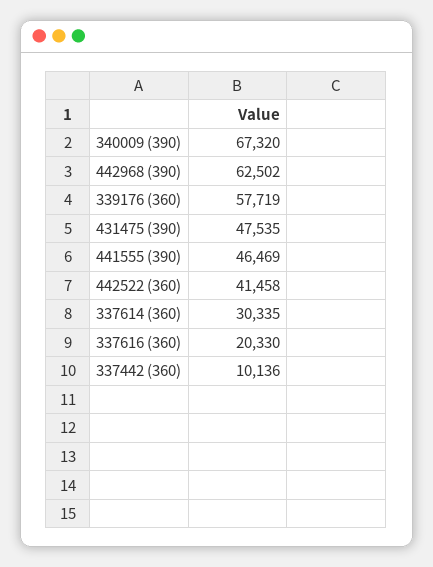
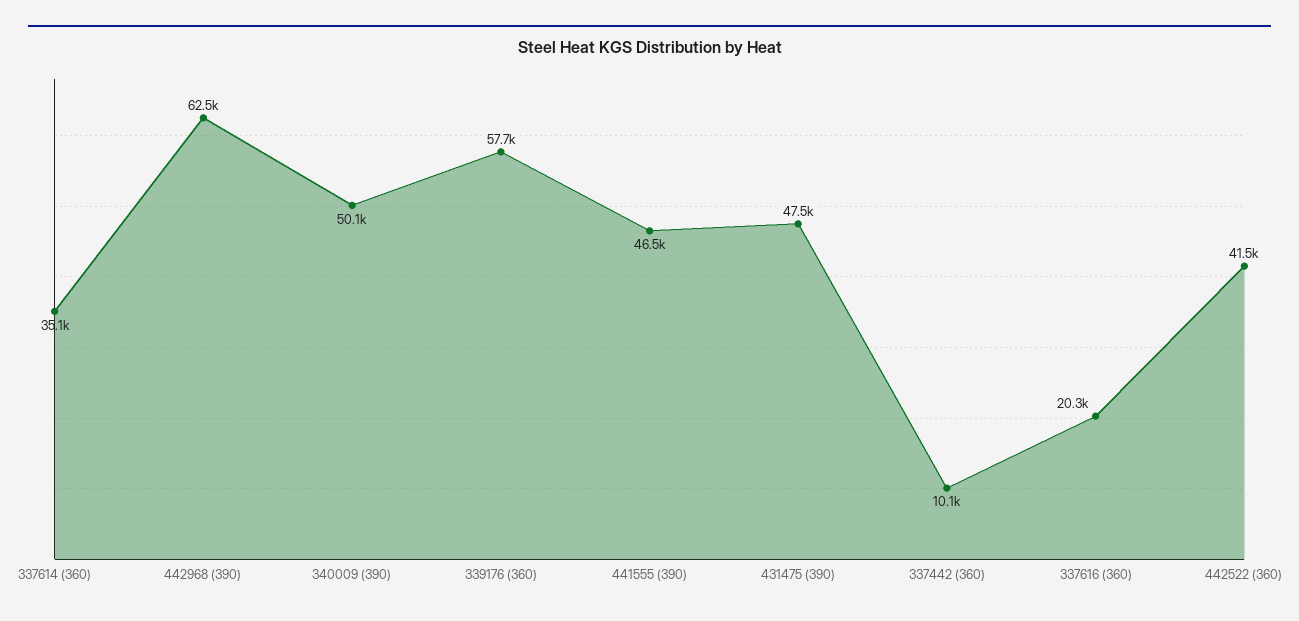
  {
-   "340009 (390)": 67320,
+   "340009 (390)": 50100,
    "442968 (390)": 62502,
    "339176 (360)": 57719,
    "431475 (390)": 47535,
    "441555 (390)": 46469,
    "442522 (360)": 41458,
-   "337614 (360)": 30335,
+   "337614 (360)": 35100,
    "337616 (360)": 20330,
    "337442 (360)": 10136
  }

